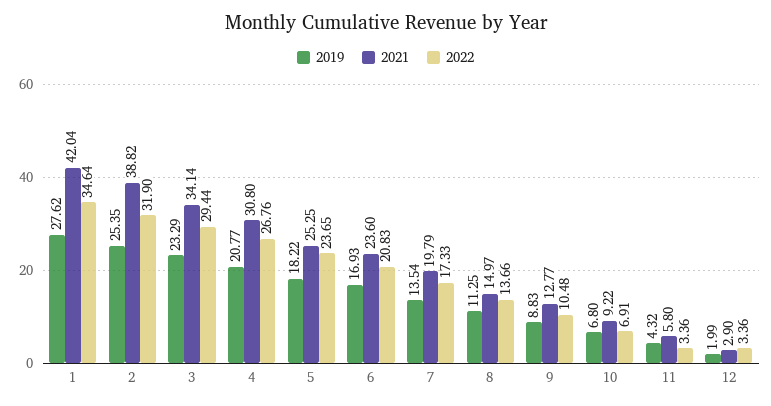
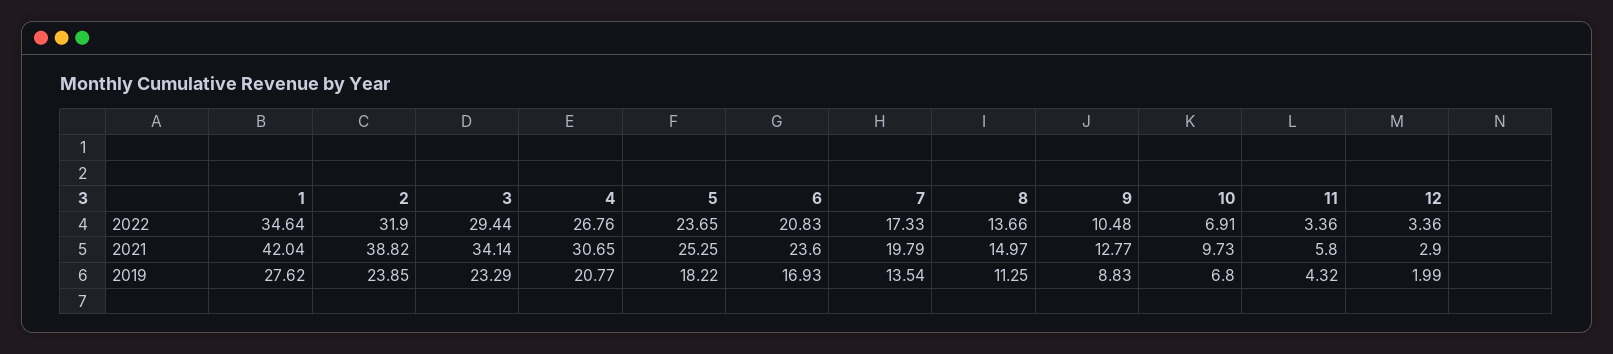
  {
    "2019": {
      "1": 27.62,
-     "2": 25.35,
+     "2": 23.85,
      "3": 23.29,
      "4": 20.77,
      "5": 18.22,
      "6": 16.93,
      "7": 13.54,
      "8": 11.25,
      "9": 8.83,
      "10": 6.8,
      "11": 4.32,
      "12": 1.99
    },
    "2021": {
      "1": 42.04,
      "2": 38.82,
      "3": 34.14,
-     "4": 30.8,
+     "4": 30.65,
      "5": 25.25,
      "6": 23.6,
      "7": 19.79,
      "8": 14.97,
      "9": 12.77,
-     "10": 9.22,
+     "10": 9.73,
      "11": 5.8,
      "12": 2.9
    },
    "2022": {
      "1": 34.64,
      "2": 31.9,
      "3": 29.44,
      "4": 26.76,
      "5": 23.65,
      "6": 20.83,
      "7": 17.33,
      "8": 13.66,
      "9": 10.48,
      "10": 6.91,
      "11": 3.36,
      "12": 3.36
    }
  }

